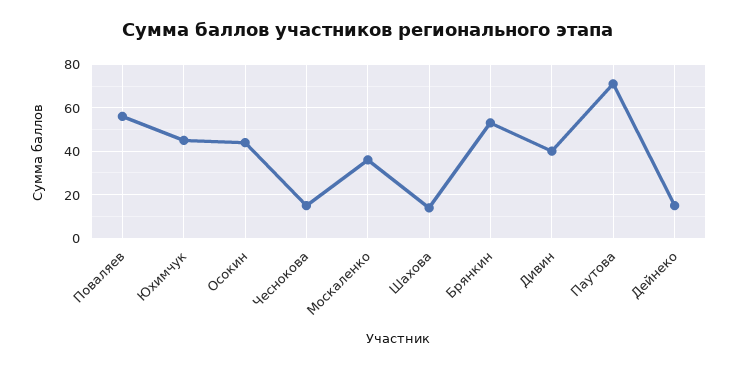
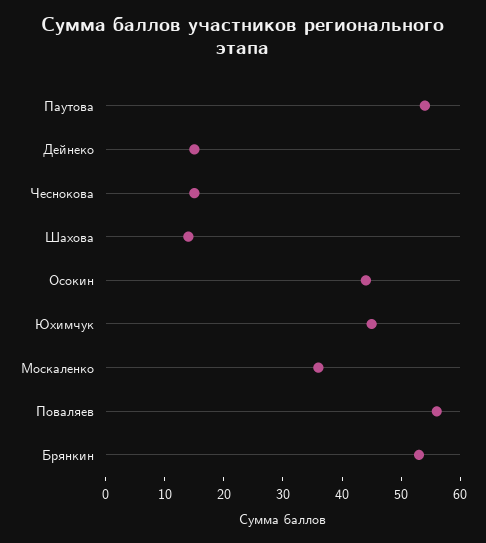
  {
    "Поваляев": 55,
    "Юхимчук": 45,
    "Осокин": 45,
    "Чеснокова": 15,
    "Москаленко": 35,
    "Шахова": 15,
    "Брянкин": 55,
-   "Дивин": 40,
-   "Паутова": 70,
+   "Паутова": 55,
    "Дейнеко": 15
  }

